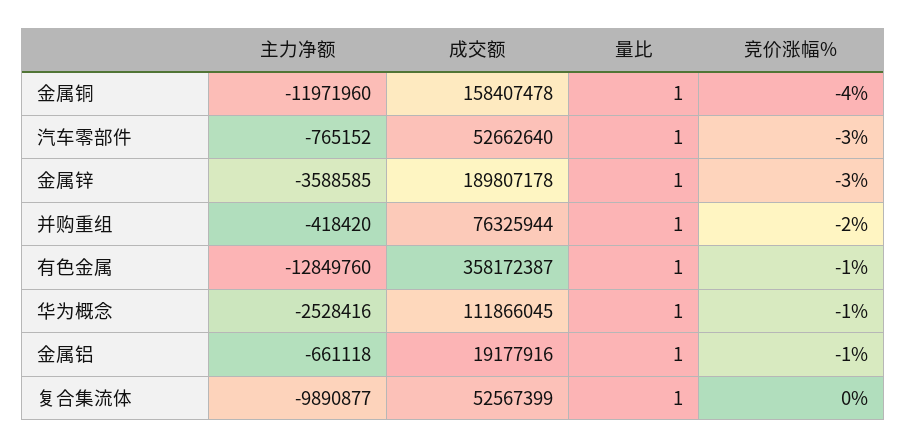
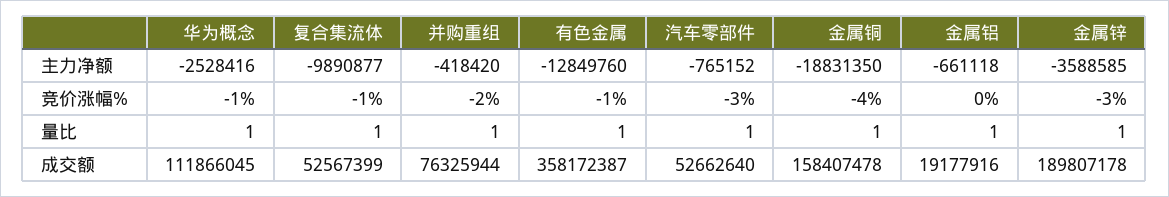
  {
    "主力净额": {
-     "金属铜": -11971960,
+     "金属铜": -18831350,
      "汽车零部件": -765152,
      "金属锌": -3588585,
      "并购重组": -418420,
      "有色金属": -12849760,
      "华为概念": -2528416,
      "金属铝": -661118,
      "复合集流体": -9890877
    },
    "成交额": {
      "金属铜": 158407478,
      "汽车零部件": 52662640,
      "金属锌": 189807178,
      "并购重组": 76325944,
      "有色金属": 358172387,
      "华为概念": 111866045,
      "金属铝": 19177916,
      "复合集流体": 52567399
    },
    "量比": {
      "金属铜": 1,
      "汽车零部件": 1,
      "金属锌": 1,
      "并购重组": 1,
      "有色金属": 1,
      "华为概念": 1,
      "金属铝": 1,
      "复合集流体": 1
    },
    "竞价涨幅%": {
      "金属铜": -4,
      "汽车零部件": -3,
      "金属锌": -3,
      "并购重组": -2,
      "有色金属": -1,
      "华为概念": -1,
-     "金属铝": -1,
+     "金属铝": 0,
-     "复合集流体": 0
+     "复合集流体": -1
    }
  }

